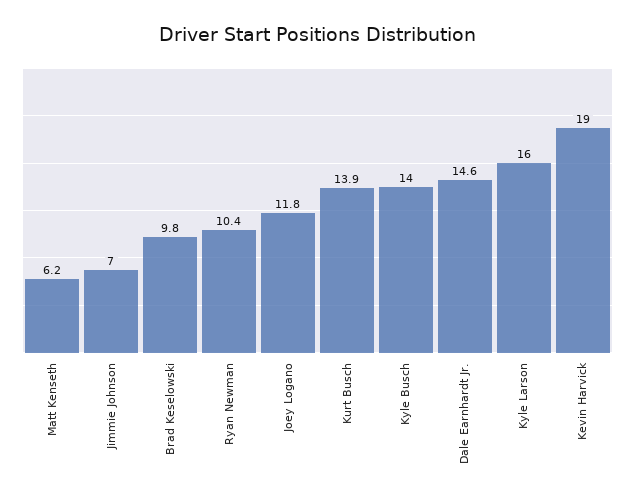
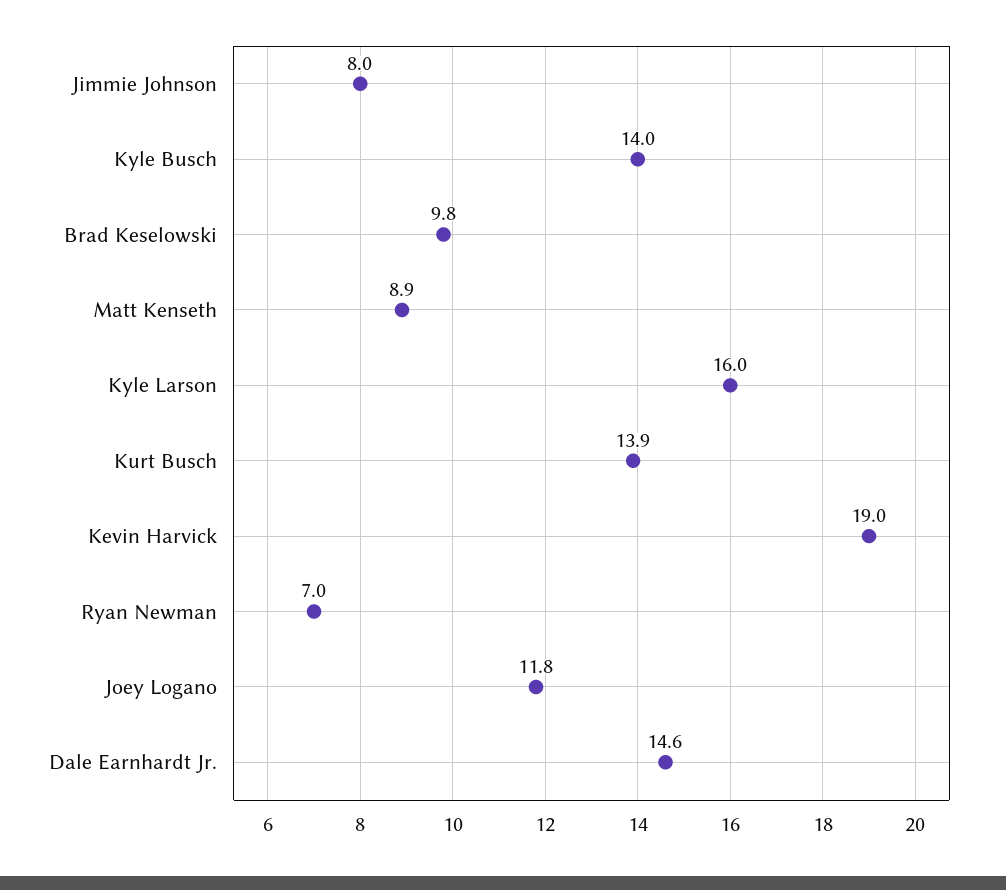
  {
-   "Matt Kenseth": 6.2,
+   "Matt Kenseth": 8.9,
-   "Jimmie Johnson": 7,
+   "Jimmie Johnson": 8,
    "Brad Keselowski": 9.8,
-   "Ryan Newman": 10.4,
+   "Ryan Newman": 7,
    "Joey Logano": 11.8,
    "Kurt Busch": 13.9,
    "Kyle Busch": 14,
    "Dale Earnhardt Jr.": 14.6,
    "Kyle Larson": 16,
    "Kevin Harvick": 19
  }

